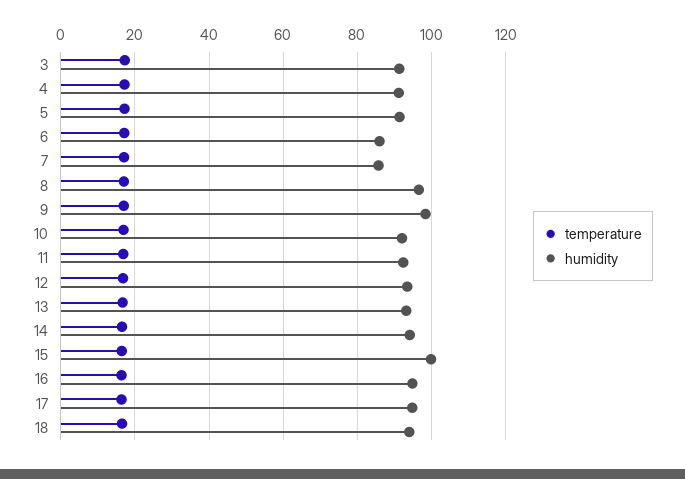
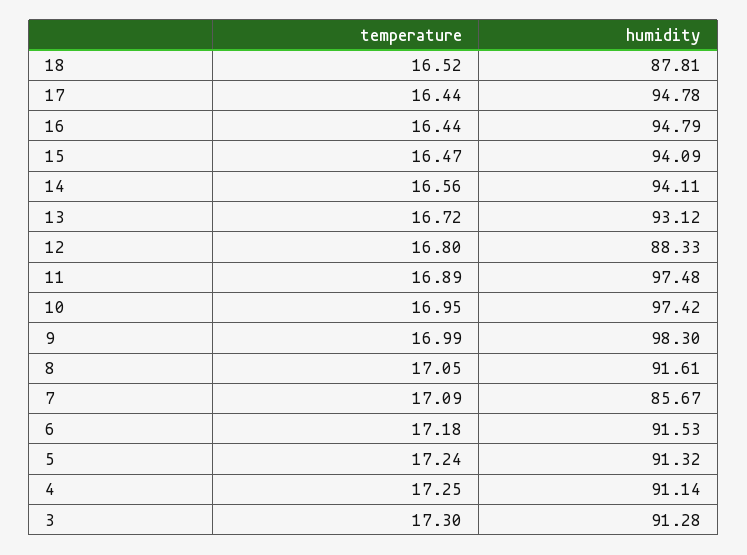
  {
    "temperature": {
      "3": 17.3,
      "4": 17.25,
      "5": 17.24,
      "6": 17.18,
      "7": 17.09,
      "8": 17.05,
      "9": 16.99,
      "10": 16.95,
      "11": 16.89,
      "12": 16.8,
      "13": 16.72,
      "14": 16.56,
      "15": 16.47,
      "16": 16.44,
      "17": 16.44,
      "18": 16.52
    },
    "humidity": {
      "3": 91.28,
      "4": 91.14,
      "5": 91.32,
-     "6": 86,
+     "6": 91.53,
      "7": 85.67,
-     "8": 96,
+     "8": 91.61,
      "9": 98.3,
-     "10": 92,
+     "10": 97.42,
-     "11": 92,
+     "11": 97.48,
-     "12": 94,
+     "12": 88.33,
      "13": 93.12,
      "14": 94.11,
-     "15": 100,
+     "15": 94.09,
      "16": 94.79,
      "17": 94.78,
-     "18": 94
+     "18": 87.81
    }
  }

